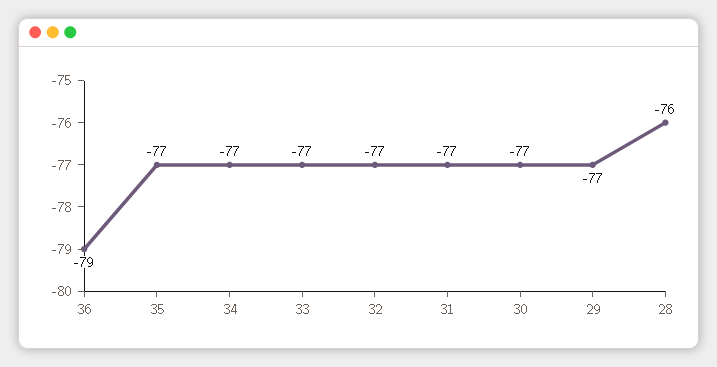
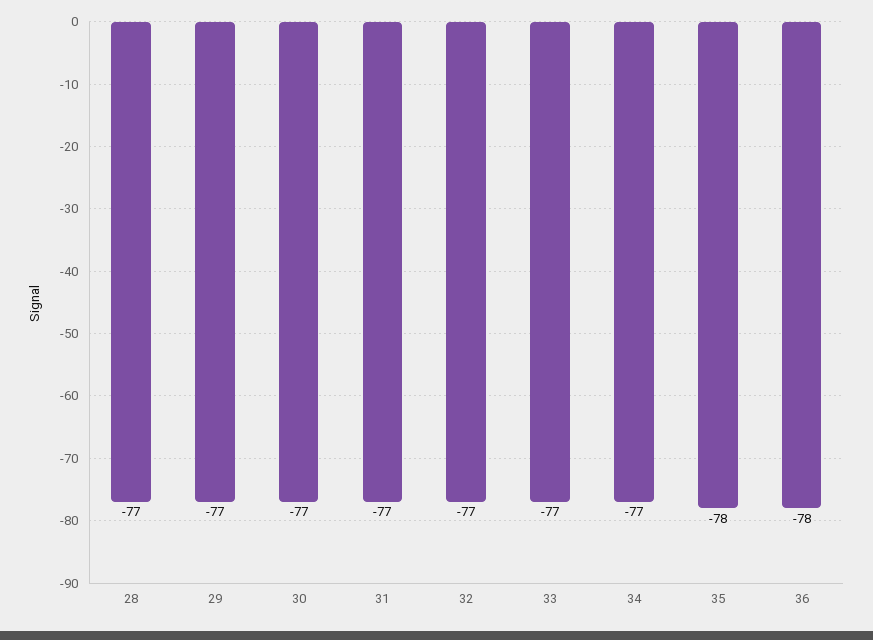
  {
-   "36": -79,
+   "36": -78,
-   "35": -77,
+   "35": -78,
    "34": -77,
    "33": -77,
    "32": -77,
    "31": -77,
    "30": -77,
    "29": -77,
-   "28": -76
+   "28": -77
  }

